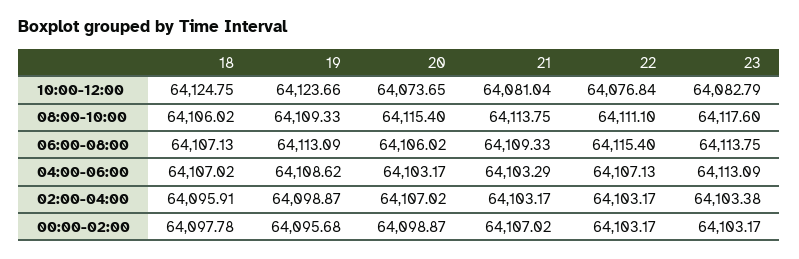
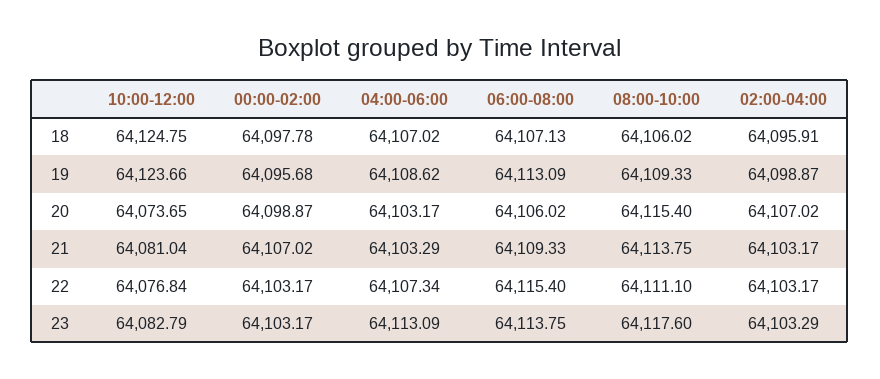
  {
    "18": {
      "10:00-12:00": 64124.75,
      "08:00-10:00": 64106.02,
      "06:00-08:00": 64107.13,
      "04:00-06:00": 64107.02,
      "02:00-04:00": 64095.91,
      "00:00-02:00": 64097.78
    },
    "19": {
      "10:00-12:00": 64123.66,
      "08:00-10:00": 64109.33,
      "06:00-08:00": 64113.09,
      "04:00-06:00": 64108.62,
      "02:00-04:00": 64098.87,
      "00:00-02:00": 64095.68
    },
    "20": {
      "10:00-12:00": 64073.65,
      "08:00-10:00": 64115.4,
      "06:00-08:00": 64106.02,
      "04:00-06:00": 64103.17,
      "02:00-04:00": 64107.02,
      "00:00-02:00": 64098.87
    },
    "21": {
      "10:00-12:00": 64081.04,
      "08:00-10:00": 64113.75,
      "06:00-08:00": 64109.33,
      "04:00-06:00": 64103.29,
      "02:00-04:00": 64103.17,
      "00:00-02:00": 64107.02
    },
    "22": {
      "10:00-12:00": 64076.84,
      "08:00-10:00": 64111.1,
      "06:00-08:00": 64115.4,
-     "04:00-06:00": 64107.13,
+     "04:00-06:00": 64107.34,
      "02:00-04:00": 64103.17,
      "00:00-02:00": 64103.17
    },
    "23": {
      "10:00-12:00": 64082.79,
      "08:00-10:00": 64117.6,
      "06:00-08:00": 64113.75,
      "04:00-06:00": 64113.09,
-     "02:00-04:00": 64103.38,
+     "02:00-04:00": 64103.29,
      "00:00-02:00": 64103.17
    }
  }

